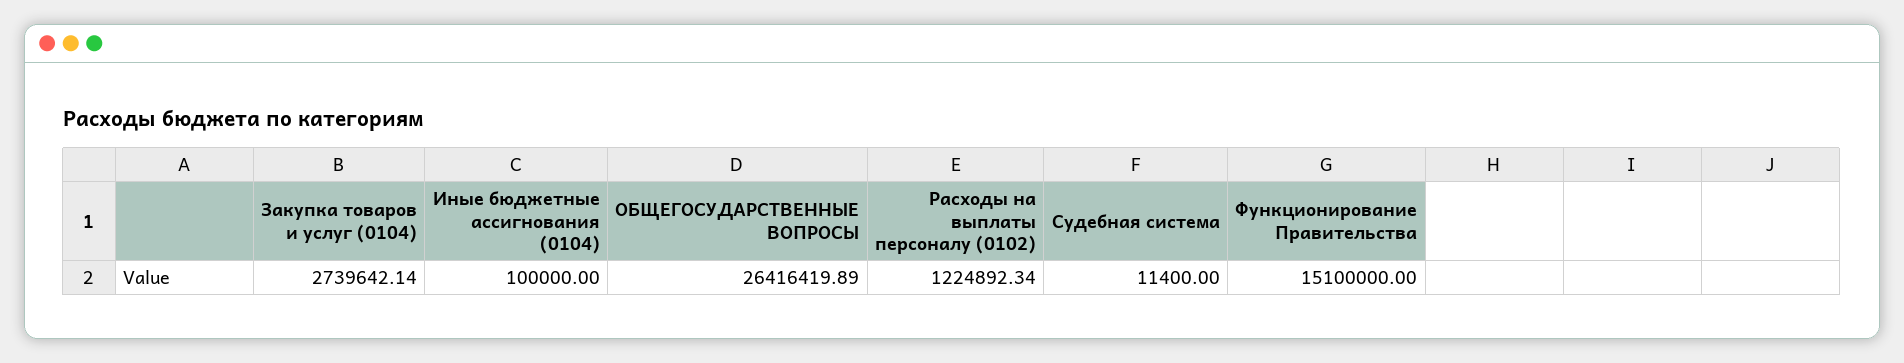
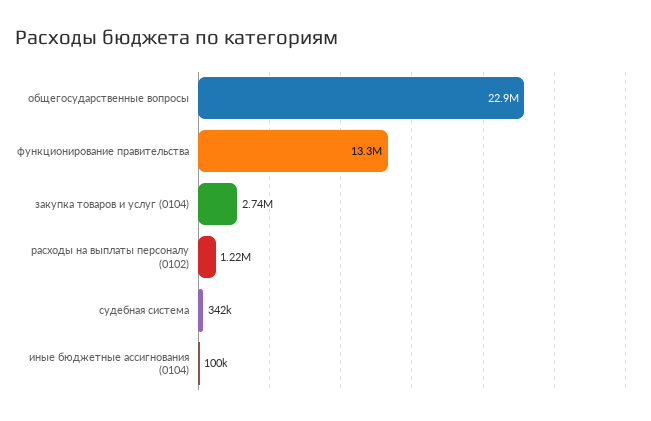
  {
    "Закупка товаров и услуг (0104)": 2739642.14,
    "Иные бюджетные ассигнования (0104)": 100000,
-   "ОБЩЕГОСУДАРСТВЕННЫЕ ВОПРОСЫ": 26416419.89,
+   "ОБЩЕГОСУДАРСТВЕННЫЕ ВОПРОСЫ": 22900000,
    "Расходы на выплаты персоналу (0102)": 1224892.34,
-   "Судебная система": 11400,
+   "Судебная система": 342000,
-   "Функционирование Правительства": 15100000
+   "Функционирование Правительства": 13300000
  }

